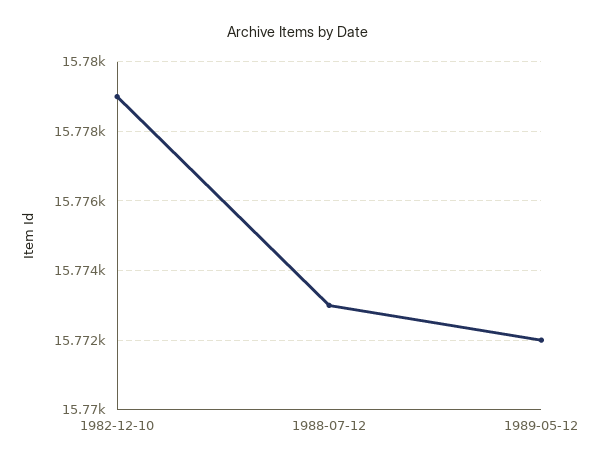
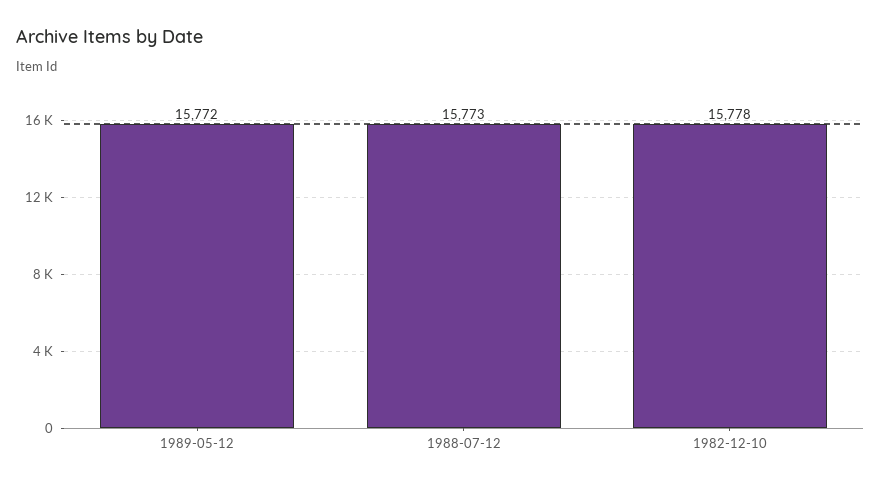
  {
-   "1982-12-10": 15779,
+   "1982-12-10": 15778,
    "1988-07-12": 15773,
    "1989-05-12": 15772
  }

